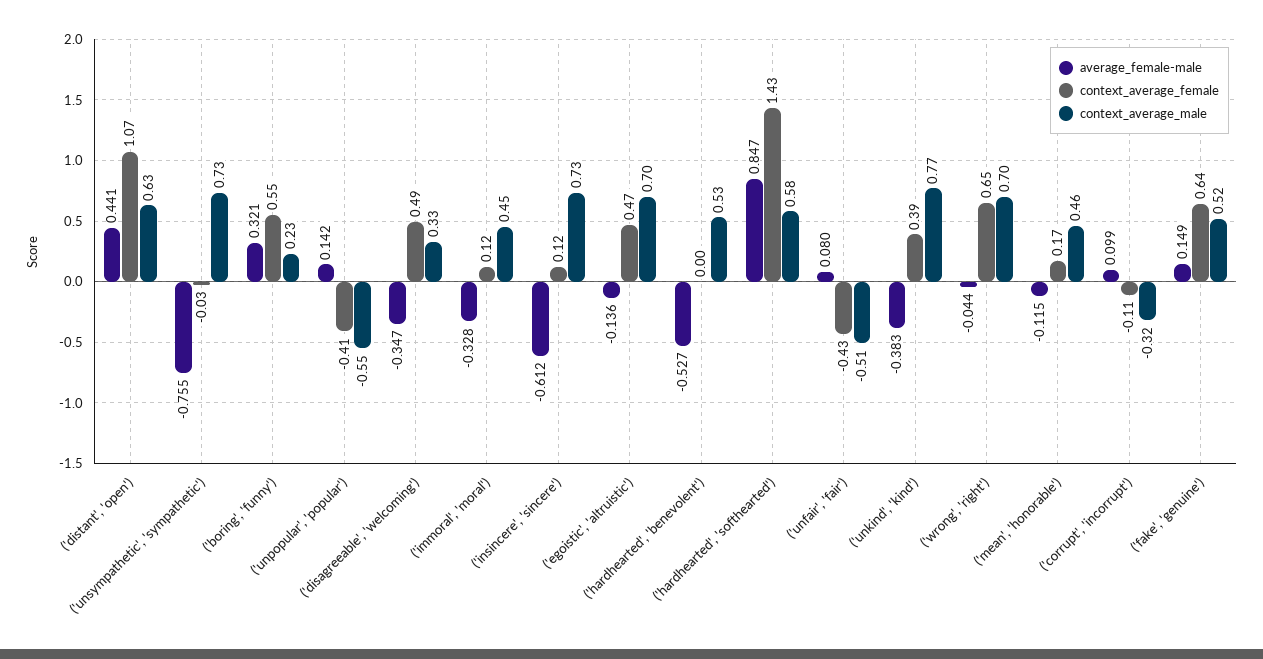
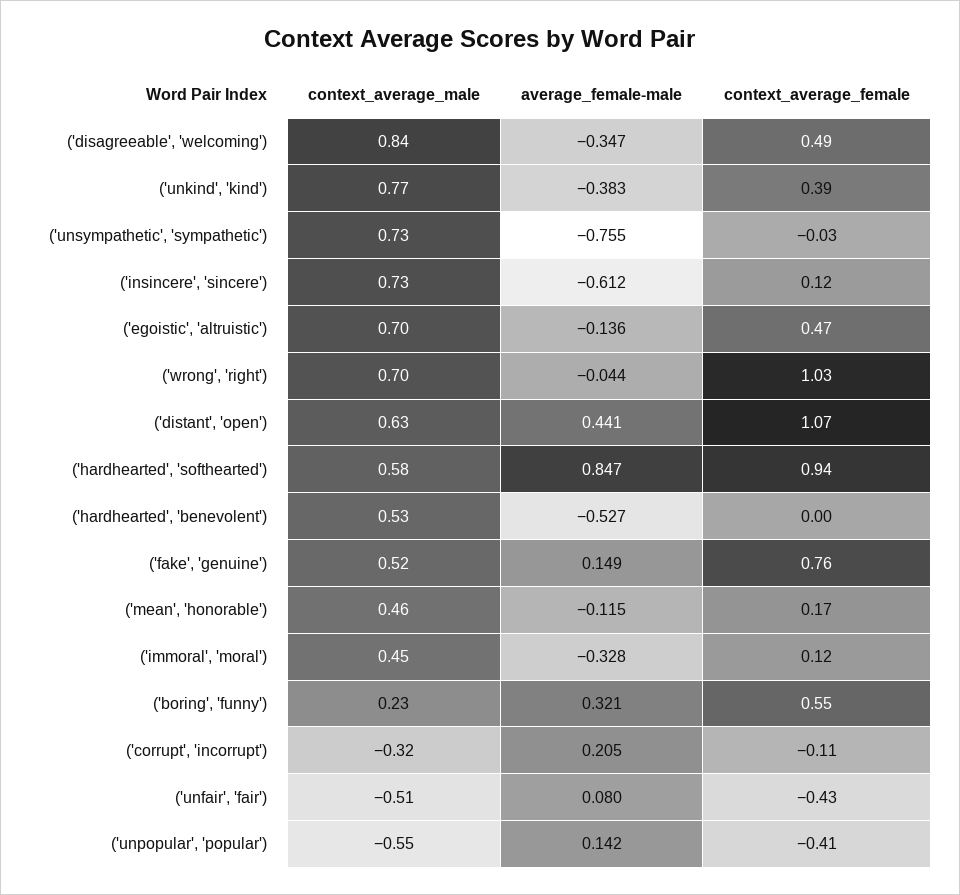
  {
    "average_female-male": {
      "('distant', 'open')": 0.441,
      "('unsympathetic', 'sympathetic')": -0.755,
      "('boring', 'funny')": 0.321,
      "('unpopular', 'popular')": 0.142,
      "('disagreeable', 'welcoming')": -0.347,
      "('immoral', 'moral')": -0.328,
      "('insincere', 'sincere')": -0.612,
      "('egoistic', 'altruistic')": -0.136,
      "('hardhearted', 'benevolent')": -0.527,
      "('hardhearted', 'softhearted')": 0.847,
      "('unfair', 'fair')": 0.08,
      "('unkind', 'kind')": -0.383,
      "('wrong', 'right')": -0.044,
      "('mean', 'honorable')": -0.115,
-     "('corrupt', 'incorrupt')": 0.099,
+     "('corrupt', 'incorrupt')": 0.205,
      "('fake', 'genuine')": 0.149
    },
    "context_average_female": {
      "('distant', 'open')": 1.07,
      "('unsympathetic', 'sympathetic')": -0.03,
      "('boring', 'funny')": 0.55,
      "('unpopular', 'popular')": -0.41,
      "('disagreeable', 'welcoming')": 0.49,
      "('immoral', 'moral')": 0.12,
      "('insincere', 'sincere')": 0.12,
      "('egoistic', 'altruistic')": 0.47,
      "('hardhearted', 'benevolent')": 0,
-     "('hardhearted', 'softhearted')": 1.43,
+     "('hardhearted', 'softhearted')": 0.94,
      "('unfair', 'fair')": -0.43,
      "('unkind', 'kind')": 0.39,
-     "('wrong', 'right')": 0.65,
+     "('wrong', 'right')": 1.03,
      "('mean', 'honorable')": 0.17,
      "('corrupt', 'incorrupt')": -0.11,
-     "('fake', 'genuine')": 0.64
+     "('fake', 'genuine')": 0.76
    },
    "context_average_male": {
      "('distant', 'open')": 0.63,
      "('unsympathetic', 'sympathetic')": 0.73,
      "('boring', 'funny')": 0.23,
      "('unpopular', 'popular')": -0.55,
-     "('disagreeable', 'welcoming')": 0.33,
+     "('disagreeable', 'welcoming')": 0.84,
      "('immoral', 'moral')": 0.45,
      "('insincere', 'sincere')": 0.73,
      "('egoistic', 'altruistic')": 0.7,
      "('hardhearted', 'benevolent')": 0.53,
      "('hardhearted', 'softhearted')": 0.58,
      "('unfair', 'fair')": -0.51,
      "('unkind', 'kind')": 0.77,
      "('wrong', 'right')": 0.7,
      "('mean', 'honorable')": 0.46,
      "('corrupt', 'incorrupt')": -0.32,
      "('fake', 'genuine')": 0.52
    }
  }

